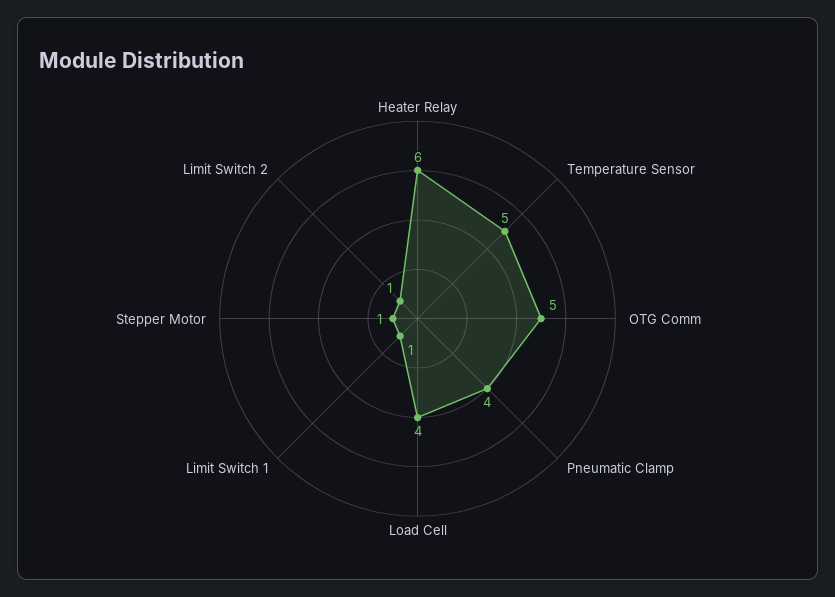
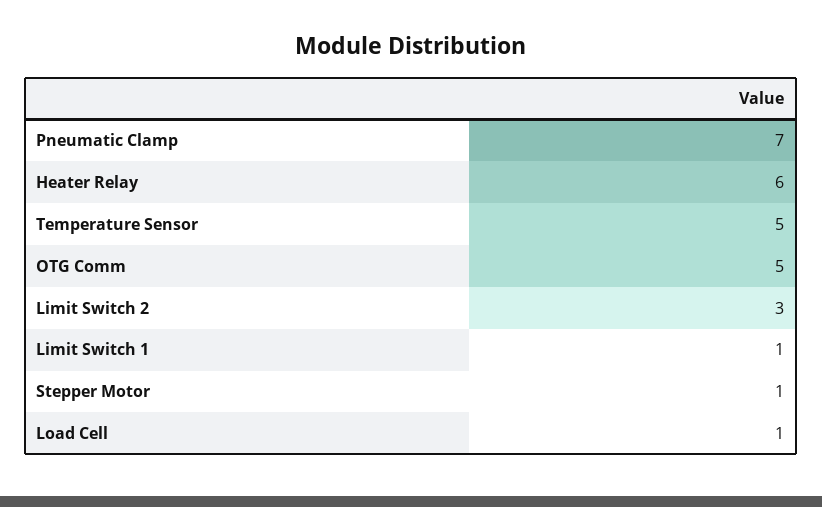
  {
    "Heater Relay": 6,
    "Temperature Sensor": 5,
    "OTG Comm": 5,
-   "Pneumatic Clamp": 4,
+   "Pneumatic Clamp": 7,
-   "Load Cell": 4,
+   "Load Cell": 1,
    "Limit Switch 1": 1,
    "Stepper Motor": 1,
-   "Limit Switch 2": 1
+   "Limit Switch 2": 3
  }

